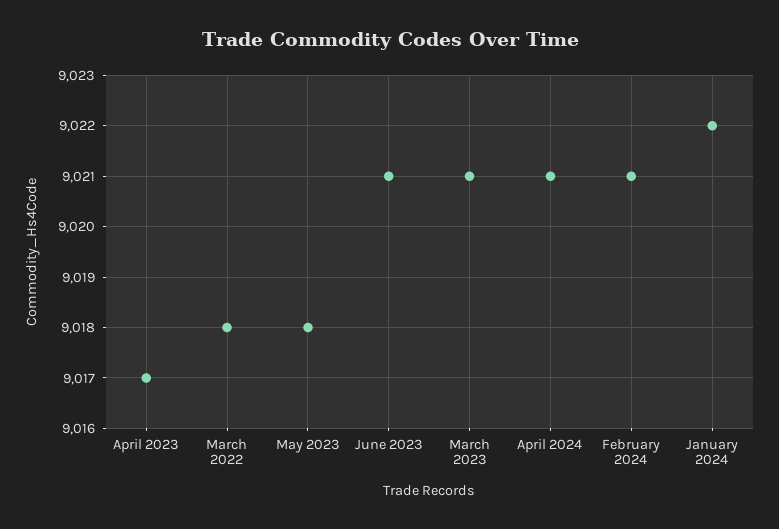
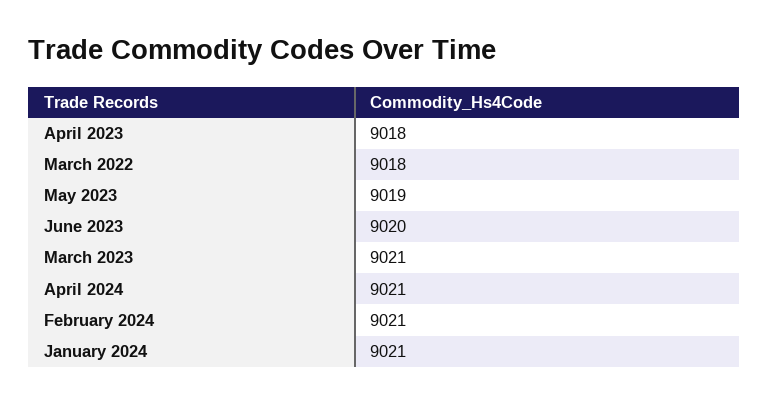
  {
-   "April 2023": 9017,
+   "April 2023": 9018,
    "March 2022": 9018,
-   "May 2023": 9018,
+   "May 2023": 9019,
-   "June 2023": 9021,
+   "June 2023": 9020,
    "March 2023": 9021,
    "April 2024": 9021,
    "February 2024": 9021,
-   "January 2024": 9022
+   "January 2024": 9021
  }

